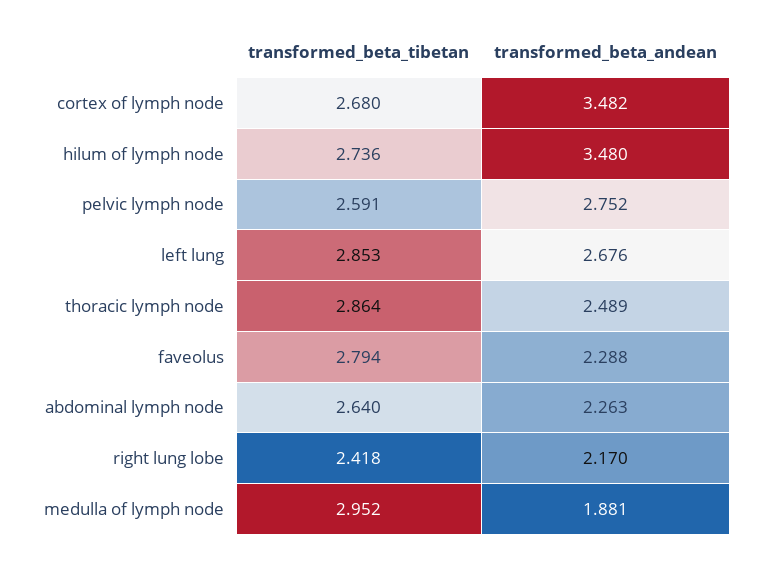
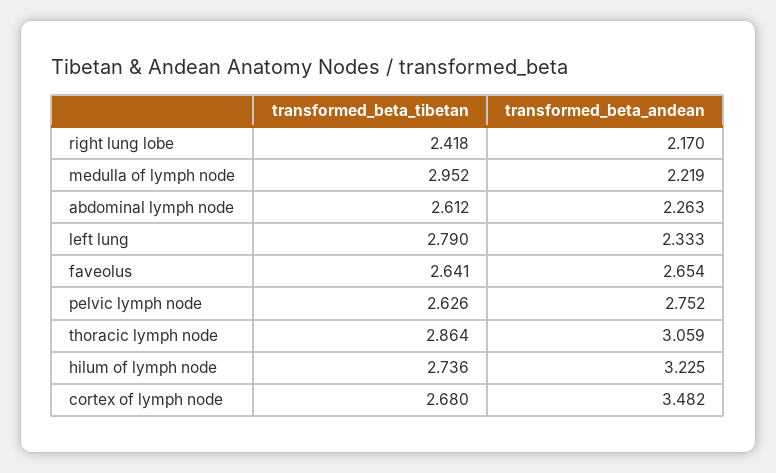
  {
    "transformed_beta_tibetan": {
      "cortex of lymph node": 2.68,
      "hilum of lymph node": 2.736,
-     "pelvic lymph node": 2.591,
+     "pelvic lymph node": 2.626,
-     "left lung": 2.853,
+     "left lung": 2.79,
      "thoracic lymph node": 2.864,
-     "faveolus": 2.794,
+     "faveolus": 2.641,
-     "abdominal lymph node": 2.64,
+     "abdominal lymph node": 2.612,
      "right lung lobe": 2.418,
      "medulla of lymph node": 2.952
    },
    "transformed_beta_andean": {
      "cortex of lymph node": 3.482,
-     "hilum of lymph node": 3.48,
+     "hilum of lymph node": 3.225,
      "pelvic lymph node": 2.752,
-     "left lung": 2.676,
+     "left lung": 2.333,
-     "thoracic lymph node": 2.489,
+     "thoracic lymph node": 3.059,
-     "faveolus": 2.288,
+     "faveolus": 2.654,
      "abdominal lymph node": 2.263,
      "right lung lobe": 2.17,
-     "medulla of lymph node": 1.881
+     "medulla of lymph node": 2.219
    }
  }

